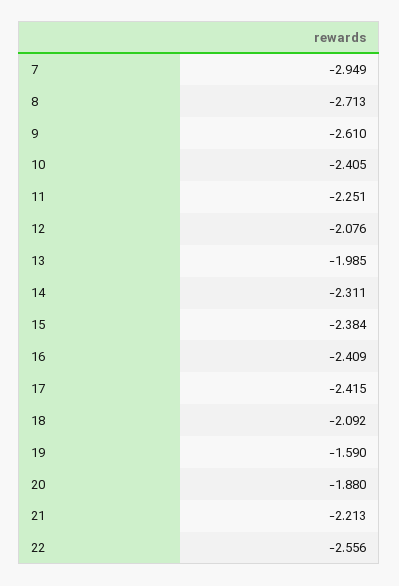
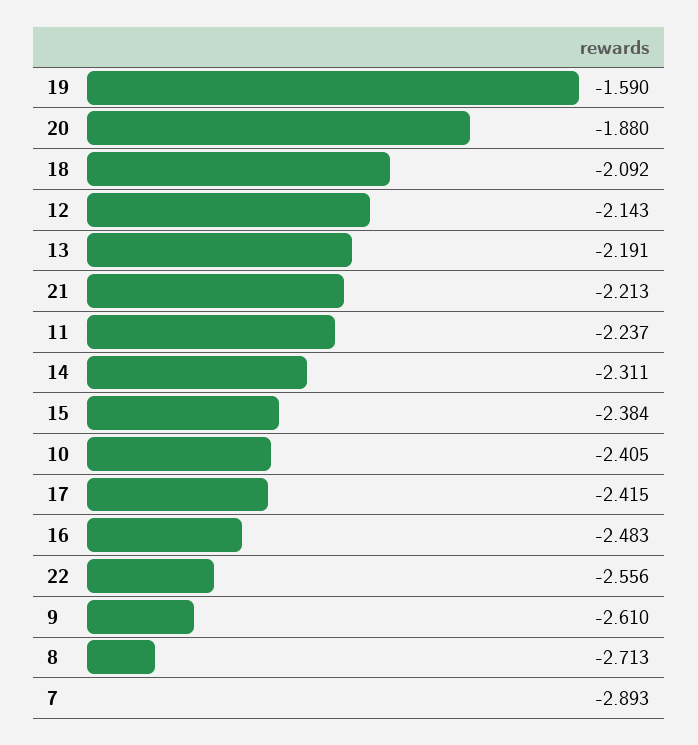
  {
-   "7": -2.949,
+   "7": -2.893,
    "8": -2.713,
    "9": -2.61,
    "10": -2.405,
-   "11": -2.251,
+   "11": -2.237,
-   "12": -2.076,
+   "12": -2.143,
-   "13": -1.985,
+   "13": -2.191,
    "14": -2.311,
    "15": -2.384,
-   "16": -2.409,
+   "16": -2.483,
    "17": -2.415,
    "18": -2.092,
    "19": -1.59,
    "20": -1.88,
    "21": -2.213,
    "22": -2.556
  }

